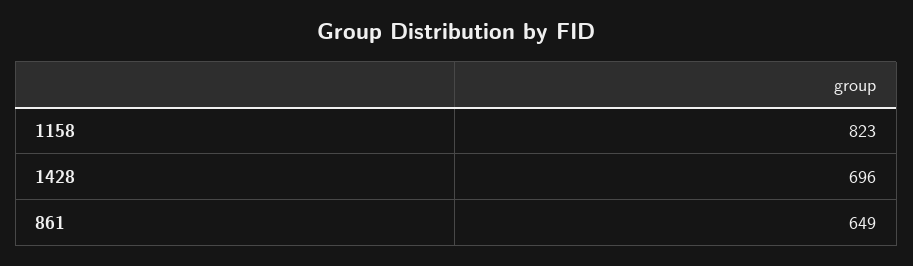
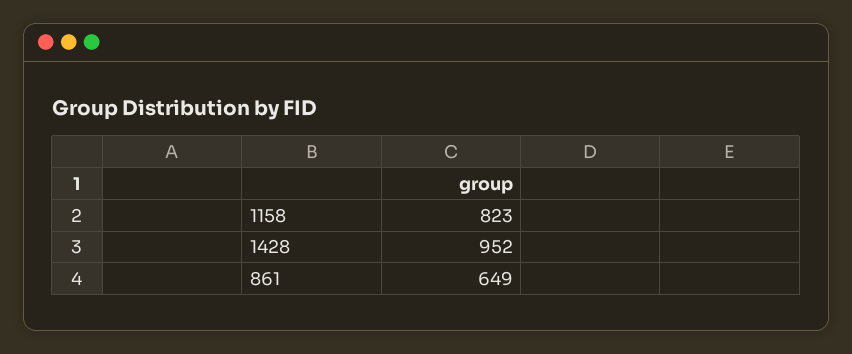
  {
    "1158": 823,
-   "1428": 696,
+   "1428": 952,
    "861": 649
  }

